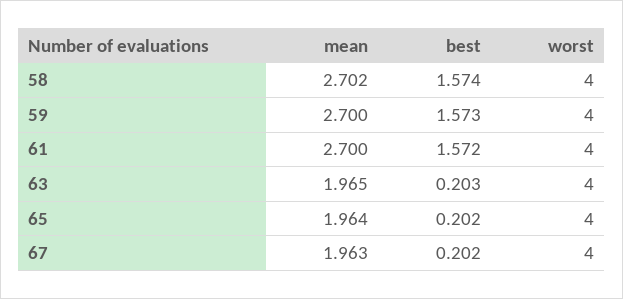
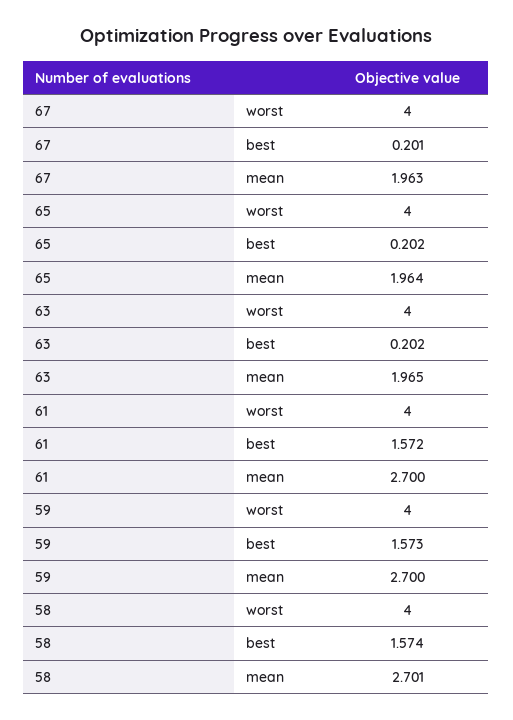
  {
    "mean": {
-     "58": 2.702,
+     "58": 2.701,
      "59": 2.7,
      "61": 2.7,
      "63": 1.965,
      "65": 1.964,
      "67": 1.963
    },
    "best": {
      "58": 1.574,
      "59": 1.573,
      "61": 1.572,
-     "63": 0.203,
+     "63": 0.202,
      "65": 0.202,
-     "67": 0.202
+     "67": 0.201
    },
    "worst": {
      "58": 4,
      "59": 4,
      "61": 4,
      "63": 4,
      "65": 4,
      "67": 4
    }
  }

